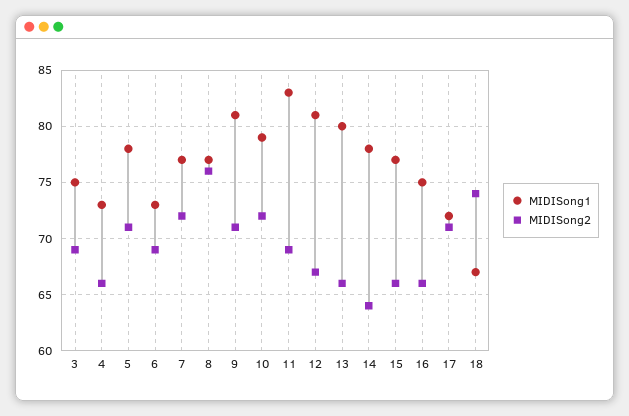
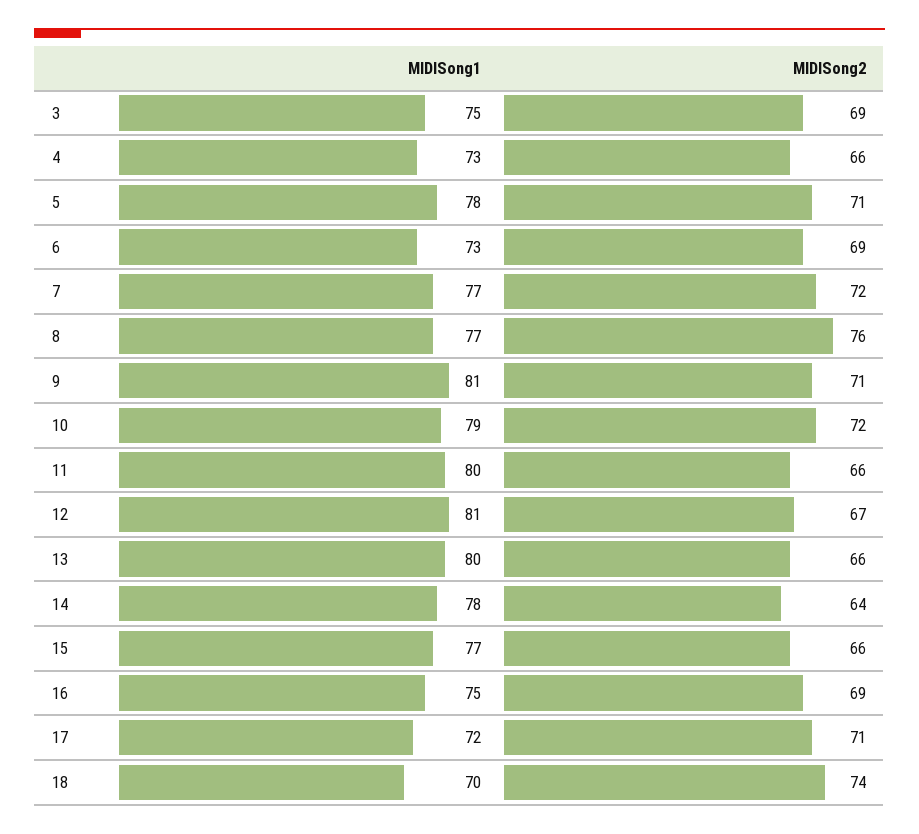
  {
    "MIDISong1": {
      "3": 75,
      "4": 73,
      "5": 78,
      "6": 73,
      "7": 77,
      "8": 77,
      "9": 81,
      "10": 79,
-     "11": 83,
+     "11": 80,
      "12": 81,
      "13": 80,
      "14": 78,
      "15": 77,
      "16": 75,
      "17": 72,
-     "18": 67
+     "18": 70
    },
    "MIDISong2": {
      "3": 69,
      "4": 66,
      "5": 71,
      "6": 69,
      "7": 72,
      "8": 76,
      "9": 71,
      "10": 72,
-     "11": 69,
+     "11": 66,
      "12": 67,
      "13": 66,
      "14": 64,
      "15": 66,
-     "16": 66,
+     "16": 69,
      "17": 71,
      "18": 74
    }
  }

